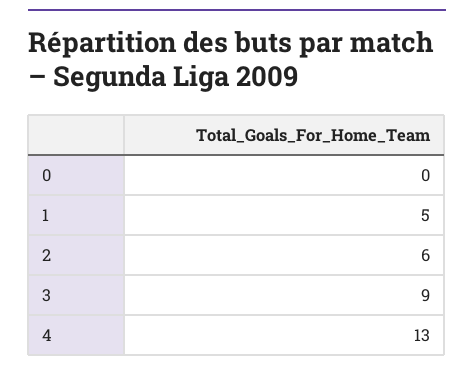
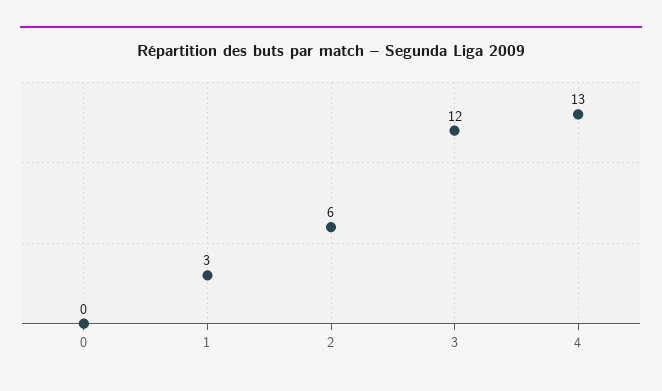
  {
    "0": 0,
-   "1": 5,
+   "1": 3,
    "2": 6,
-   "3": 9,
+   "3": 12,
    "4": 13
  }

